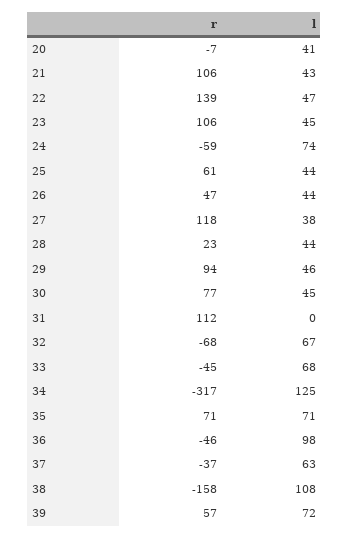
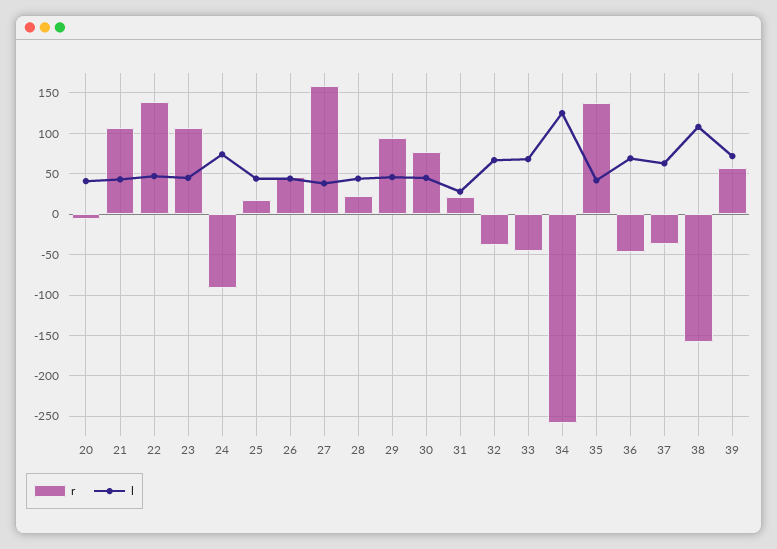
  {
    "r": {
      "20": -7,
      "21": 106,
      "22": 139,
      "23": 106,
-     "24": -59,
+     "24": -90,
-     "25": 61,
+     "25": 20,
      "26": 47,
-     "27": 118,
+     "27": 160,
      "28": 23,
      "29": 94,
      "30": 77,
-     "31": 112,
+     "31": 20,
-     "32": -68,
+     "32": -40,
      "33": -45,
-     "34": -317,
+     "34": -260,
-     "35": 71,
+     "35": 140,
      "36": -46,
      "37": -37,
      "38": -158,
      "39": 57
    },
    "l": {
      "20": 41,
      "21": 43,
      "22": 47,
      "23": 45,
      "24": 74,
      "25": 44,
      "26": 44,
      "27": 38,
      "28": 44,
      "29": 46,
      "30": 45,
-     "31": 0,
+     "31": 30,
      "32": 67,
      "33": 68,
      "34": 125,
-     "35": 71,
+     "35": 40,
-     "36": 98,
+     "36": 70,
      "37": 63,
      "38": 108,
      "39": 72
    }
  }

